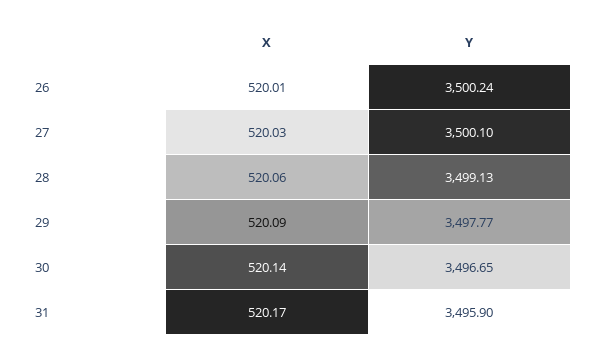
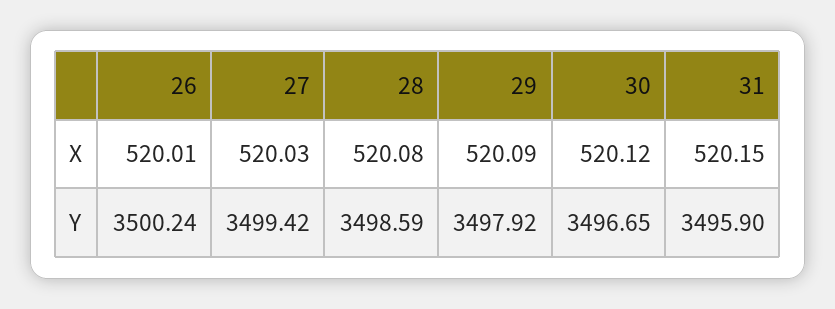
  {
    "X": {
      "26": 520.01,
      "27": 520.03,
-     "28": 520.06,
+     "28": 520.08,
      "29": 520.09,
-     "30": 520.14,
+     "30": 520.12,
-     "31": 520.17
+     "31": 520.15
    },
    "Y": {
      "26": 3500.24,
-     "27": 3500.1,
+     "27": 3499.42,
-     "28": 3499.13,
+     "28": 3498.59,
-     "29": 3497.77,
+     "29": 3497.92,
      "30": 3496.65,
      "31": 3495.9
    }
  }

